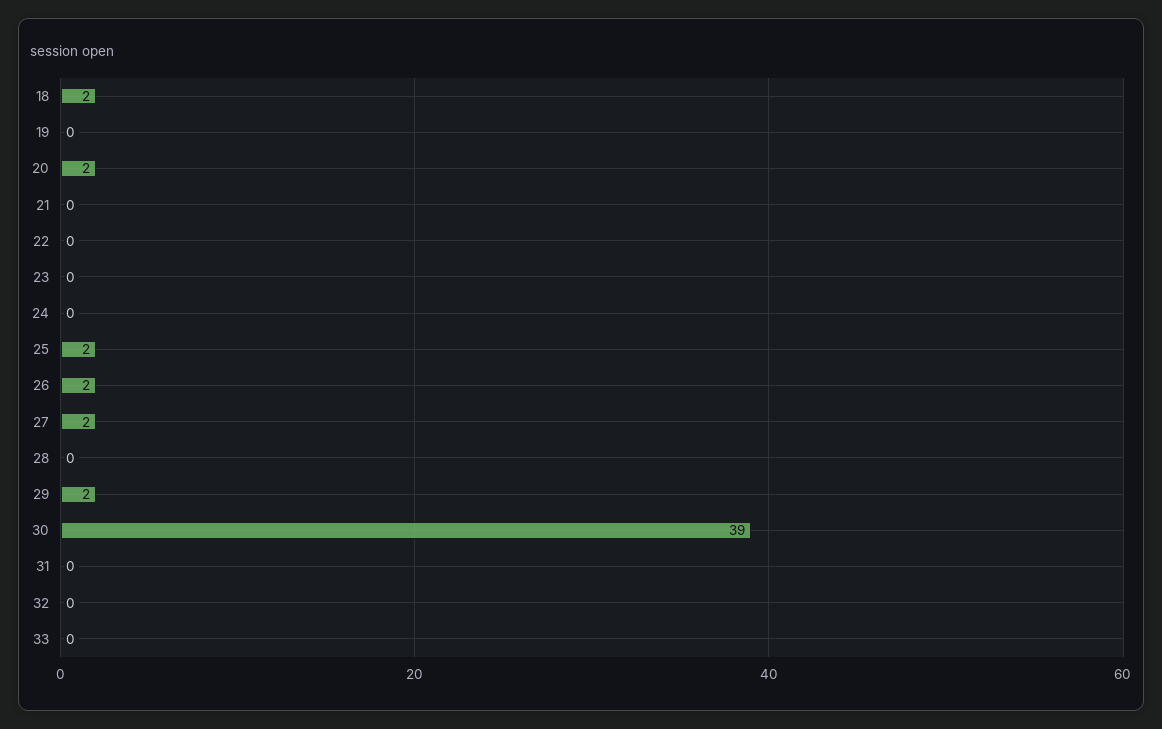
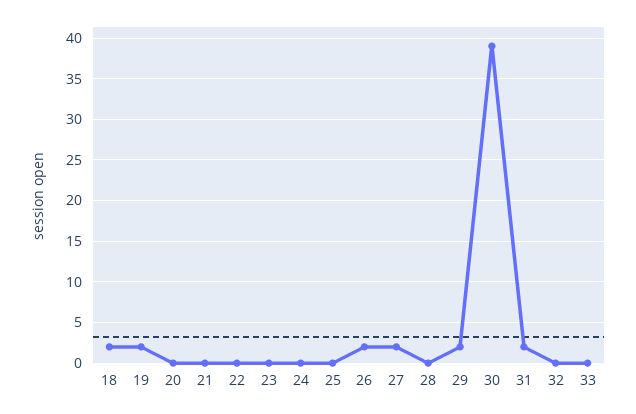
  {
    "18": 2,
-   "19": 0,
+   "19": 2,
-   "20": 2,
+   "20": 0,
    "21": 0,
    "22": 0,
    "23": 0,
    "24": 0,
-   "25": 2,
+   "25": 0,
    "26": 2,
    "27": 2,
    "28": 0,
    "29": 2,
    "30": 39,
-   "31": 0,
+   "31": 2,
    "32": 0,
    "33": 0
  }

